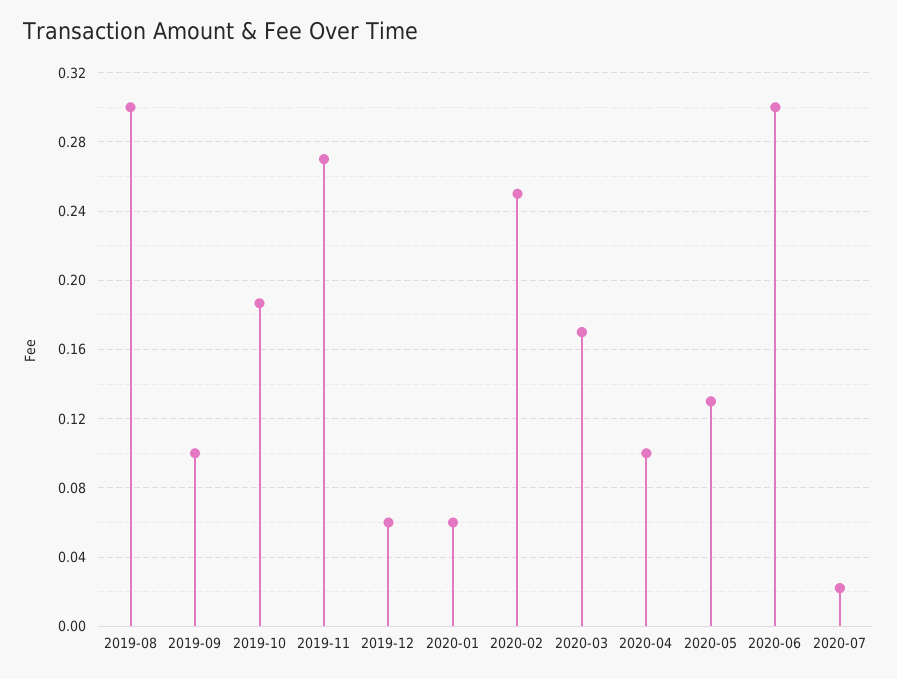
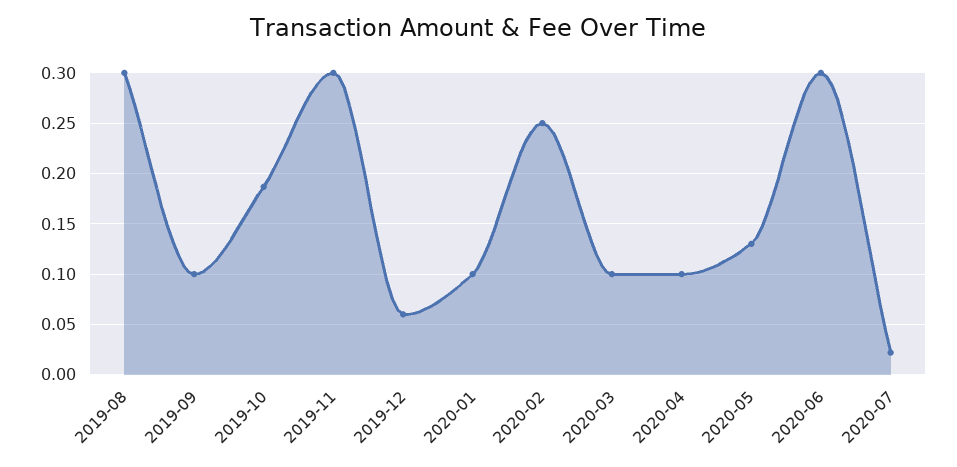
  {
    "2019-08": 0.3,
    "2019-09": 0.1,
    "2019-10": 0.185,
-   "2019-11": 0.27,
+   "2019-11": 0.3,
    "2019-12": 0.06,
-   "2020-01": 0.06,
+   "2020-01": 0.1,
    "2020-02": 0.25,
-   "2020-03": 0.17,
+   "2020-03": 0.1,
    "2020-04": 0.1,
    "2020-05": 0.13,
    "2020-06": 0.3,
    "2020-07": 0.02
  }

